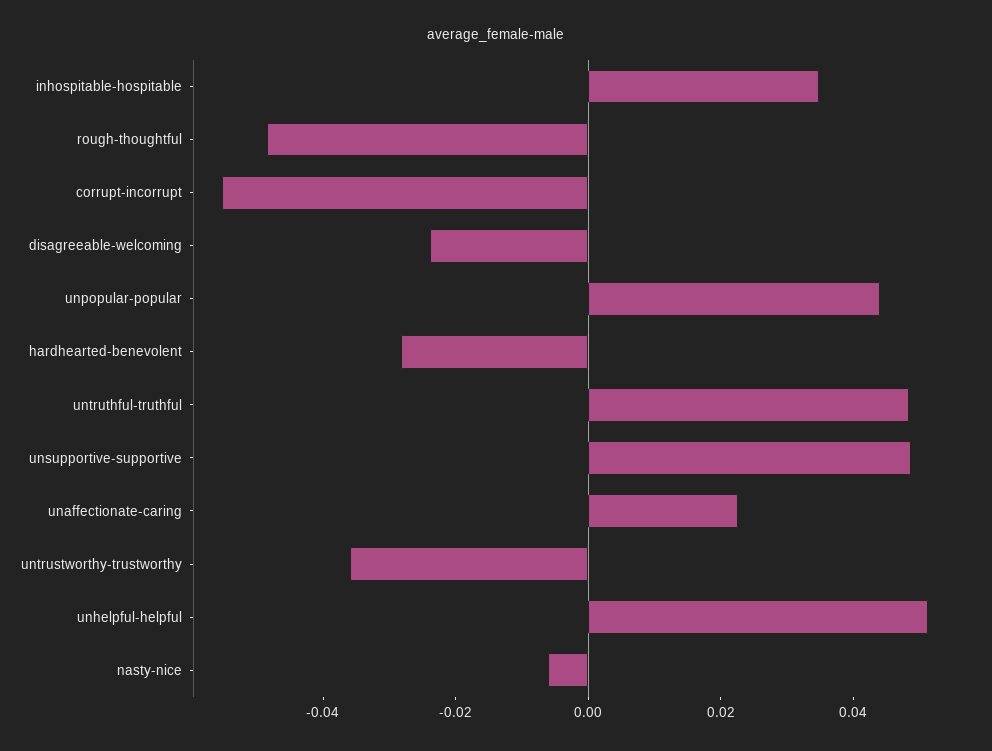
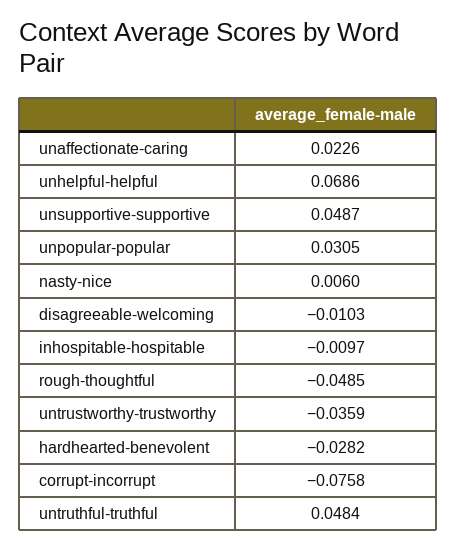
  {
-   "inhospitable-hospitable": 0.035,
+   "inhospitable-hospitable": -0.0097,
    "rough-thoughtful": -0.0485,
-   "corrupt-incorrupt": -0.055,
+   "corrupt-incorrupt": -0.0758,
-   "disagreeable-welcoming": -0.025,
+   "disagreeable-welcoming": -0.0103,
-   "unpopular-popular": 0.045,
+   "unpopular-popular": 0.0305,
    "hardhearted-benevolent": -0.0282,
    "untruthful-truthful": 0.0484,
    "unsupportive-supportive": 0.0487,
    "unaffectionate-caring": 0.0226,
    "untrustworthy-trustworthy": -0.0359,
-   "unhelpful-helpful": 0.05,
+   "unhelpful-helpful": 0.0686,
-   "nasty-nice": -0.005
+   "nasty-nice": 0.006
  }

